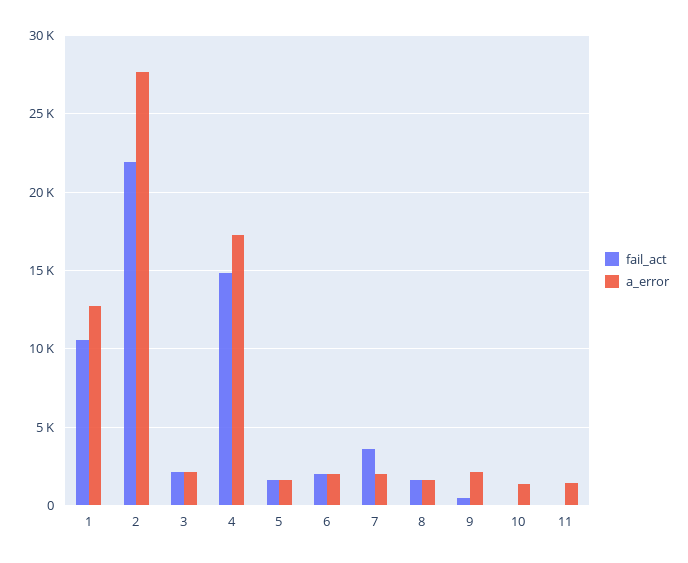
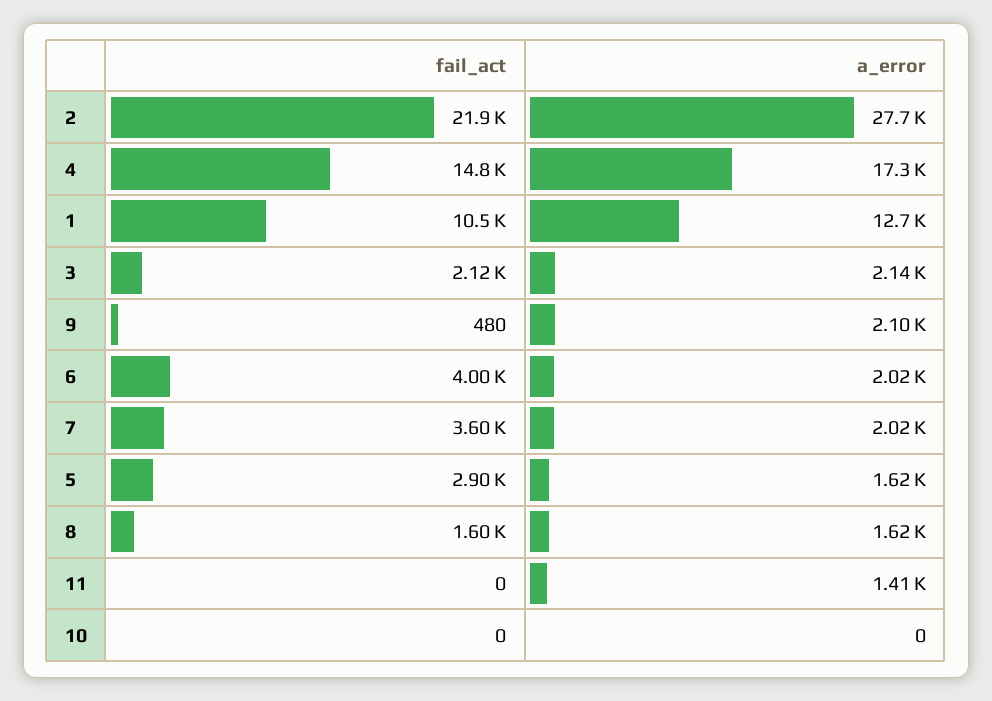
  {
    "fail_act": {
      "1": 10500,
      "2": 21900,
      "3": 2120,
      "4": 14800,
-     "5": 1500,
+     "5": 2900,
-     "6": 2000,
+     "6": 4000,
      "7": 3600,
      "8": 1600,
      "9": 480,
      "10": 0,
      "11": 0
    },
    "a_error": {
      "1": 12700,
      "2": 27700,
      "3": 2140,
      "4": 17300,
      "5": 1620,
      "6": 2020,
      "7": 2020,
      "8": 1620,
      "9": 2100,
-     "10": 1500,
+     "10": 0,
      "11": 1410
    }
  }

